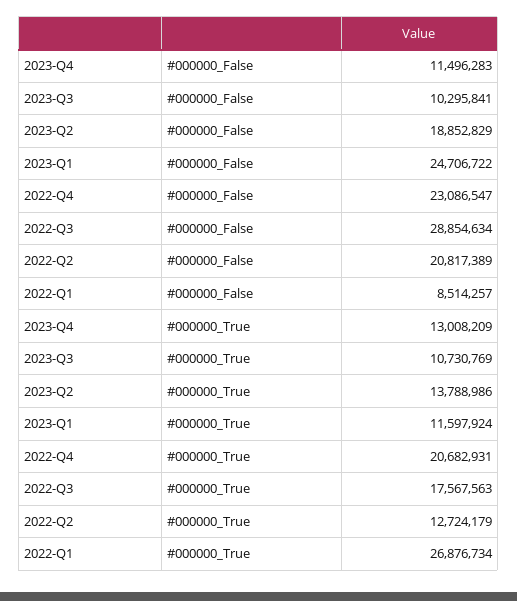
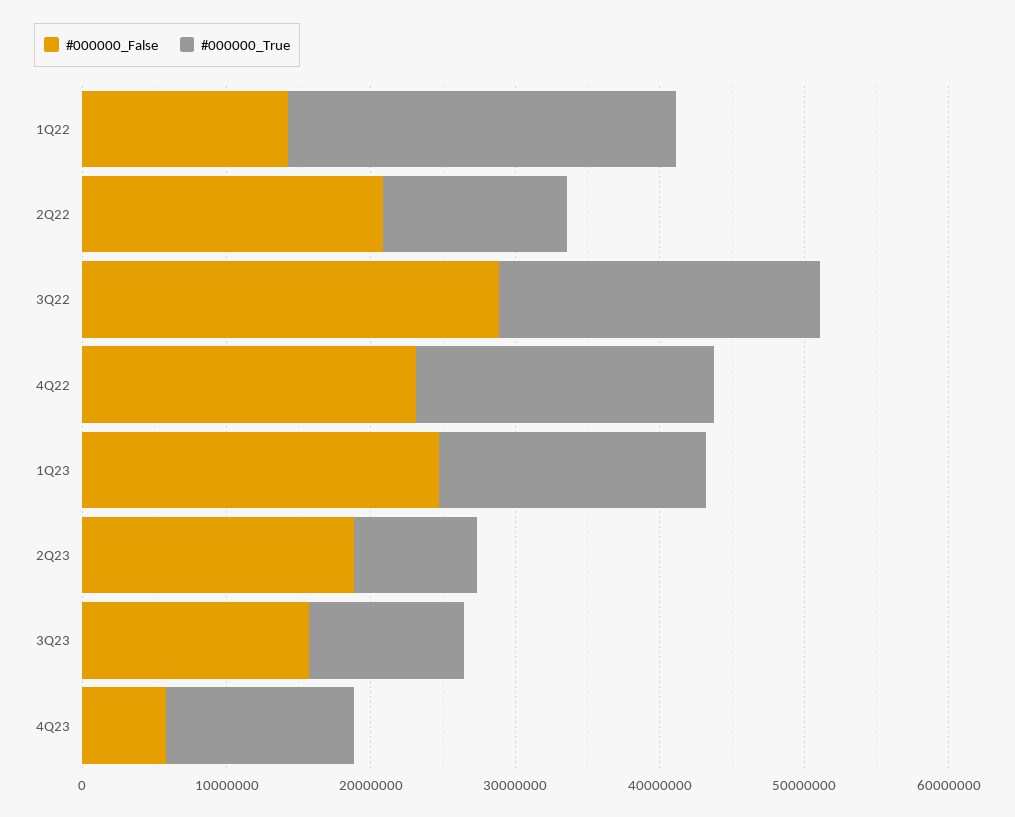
  {
    "#000000_False": {
-     "2023-Q4": 11496283,
+     "2023-Q4": 6000000,
-     "2023-Q3": 10295841,
+     "2023-Q3": 16000000,
      "2023-Q2": 18852829,
      "2023-Q1": 24706722,
      "2022-Q4": 23086547,
      "2022-Q3": 28854634,
      "2022-Q2": 20817389,
-     "2022-Q1": 8514257
+     "2022-Q1": 14000000
    },
    "#000000_True": {
      "2023-Q4": 13008209,
      "2023-Q3": 10730769,
-     "2023-Q2": 13788986,
+     "2023-Q2": 8000000,
-     "2023-Q1": 11597924,
+     "2023-Q1": 18000000,
      "2022-Q4": 20682931,
-     "2022-Q3": 17567563,
+     "2022-Q3": 22000000,
      "2022-Q2": 12724179,
      "2022-Q1": 26876734
    }
  }

